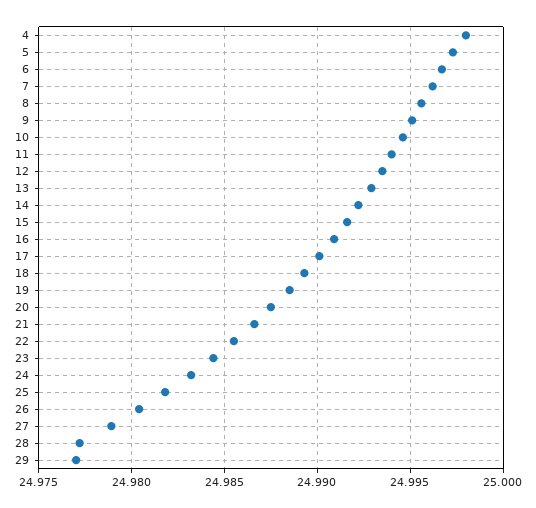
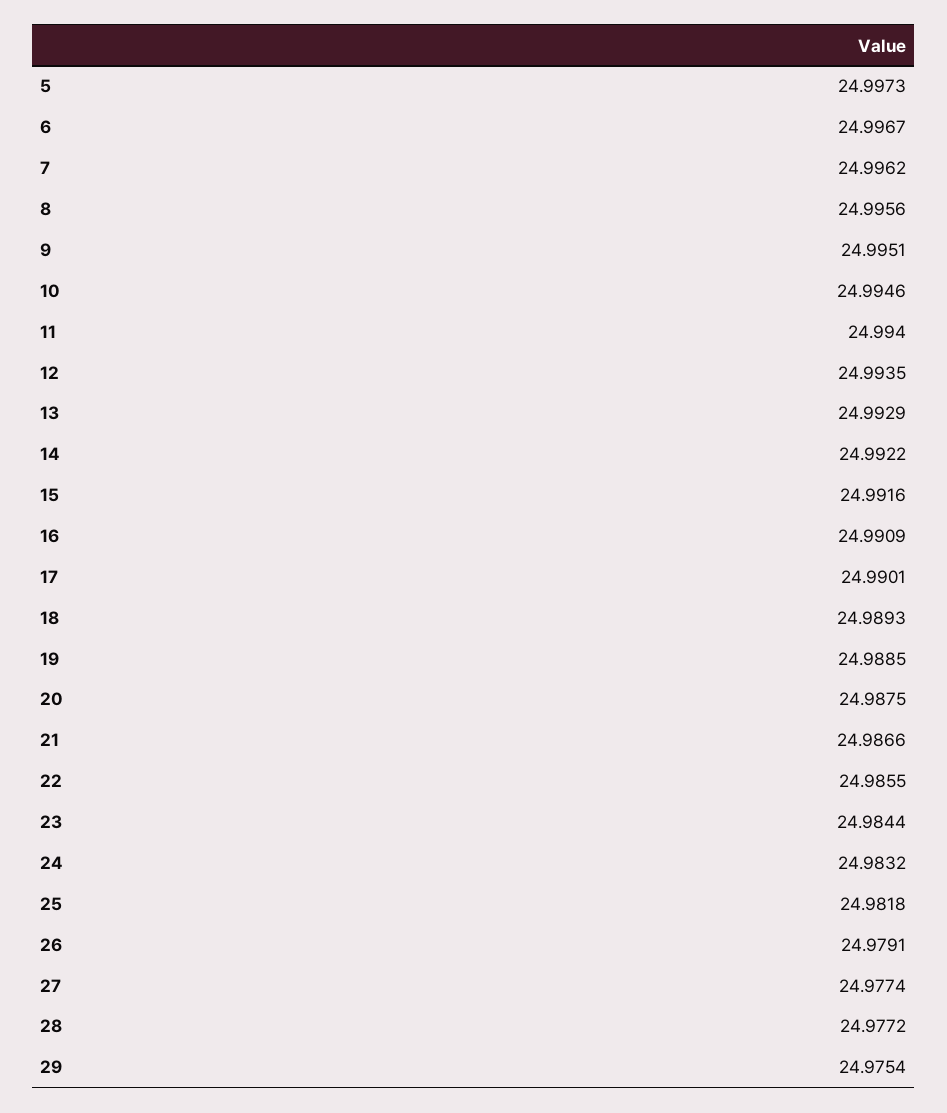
  {
-   "4": 24.998,
    "5": 24.9973,
    "6": 24.9967,
    "7": 24.9962,
    "8": 24.9956,
    "9": 24.9951,
    "10": 24.9946,
    "11": 24.994,
    "12": 24.9935,
    "13": 24.9929,
    "14": 24.9922,
    "15": 24.9916,
    "16": 24.9909,
    "17": 24.9901,
    "18": 24.9893,
    "19": 24.9885,
    "20": 24.9875,
    "21": 24.9866,
    "22": 24.9855,
    "23": 24.9844,
    "24": 24.9832,
    "25": 24.9818,
-   "26": 24.9805,
+   "26": 24.9791,
-   "27": 24.979,
+   "27": 24.9774,
    "28": 24.9772,
-   "29": 24.977
+   "29": 24.9754
  }

